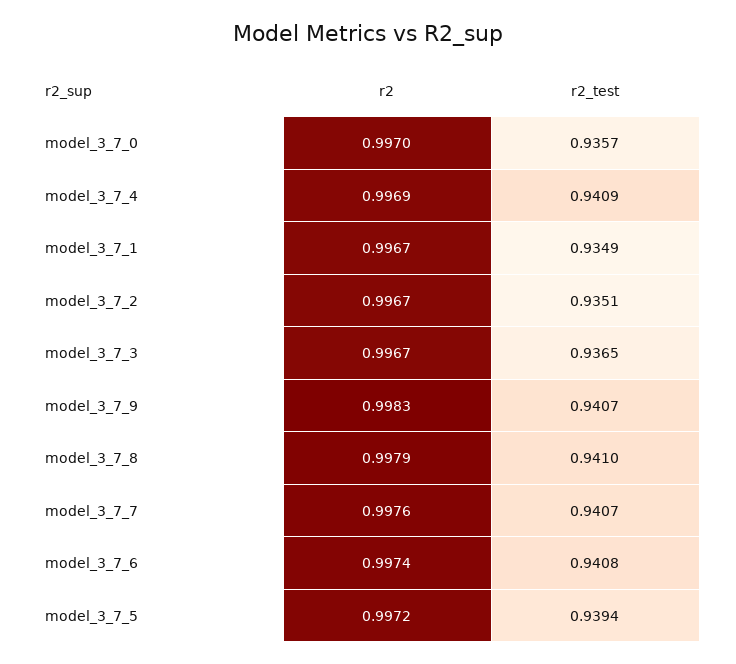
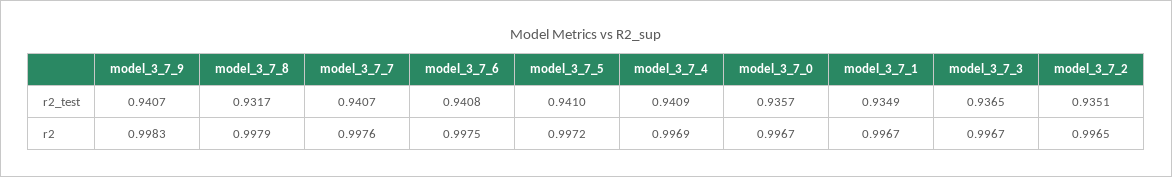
  {
    "r2": {
-     "model_3_7_0": 0.997,
+     "model_3_7_0": 0.9967,
      "model_3_7_4": 0.9969,
      "model_3_7_1": 0.9967,
-     "model_3_7_2": 0.9967,
+     "model_3_7_2": 0.9965,
      "model_3_7_3": 0.9967,
      "model_3_7_9": 0.9983,
      "model_3_7_8": 0.9979,
      "model_3_7_7": 0.9976,
-     "model_3_7_6": 0.9974,
+     "model_3_7_6": 0.9975,
      "model_3_7_5": 0.9972
    },
    "r2_test": {
      "model_3_7_0": 0.9357,
      "model_3_7_4": 0.9409,
      "model_3_7_1": 0.9349,
      "model_3_7_2": 0.9351,
      "model_3_7_3": 0.9365,
      "model_3_7_9": 0.9407,
-     "model_3_7_8": 0.941,
+     "model_3_7_8": 0.9317,
      "model_3_7_7": 0.9407,
      "model_3_7_6": 0.9408,
-     "model_3_7_5": 0.9394
+     "model_3_7_5": 0.941
    }
  }

